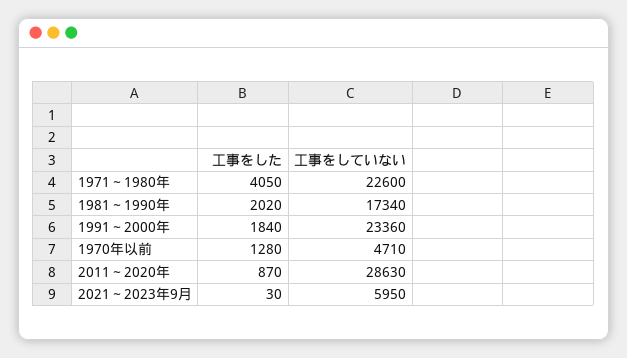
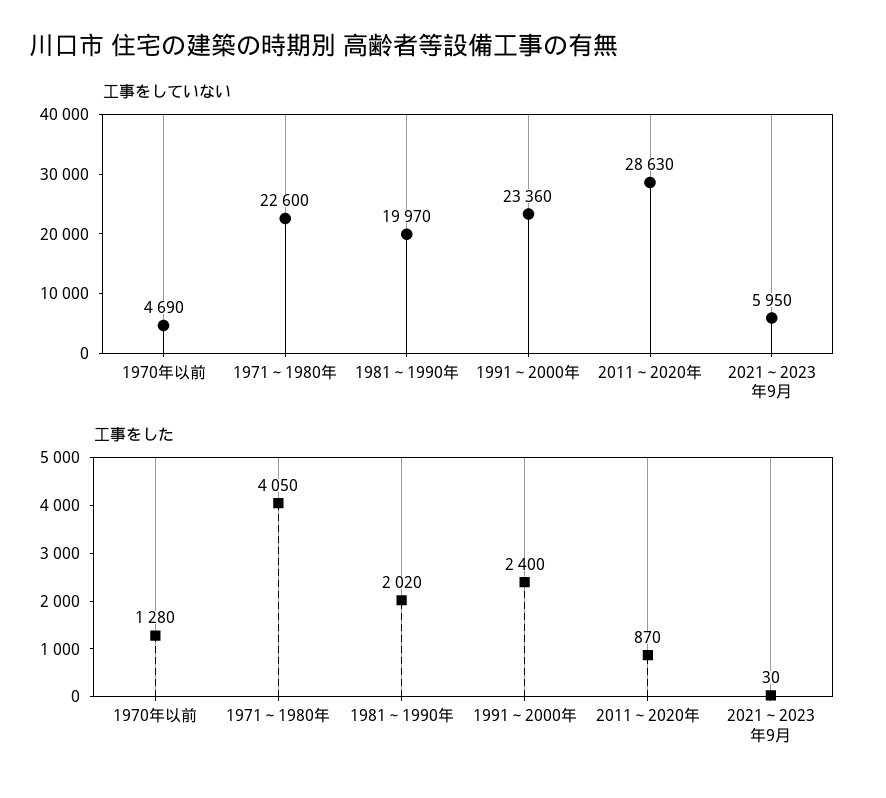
  {
    "工事をした": {
      "1971～1980年": 4050,
      "1981～1990年": 2020,
-     "1991～2000年": 1840,
+     "1991～2000年": 2400,
      "1970年以前": 1280,
      "2011～2020年": 870,
      "2021～2023年9月": 30
    },
    "工事をしていない": {
      "1971～1980年": 22600,
-     "1981～1990年": 17340,
+     "1981～1990年": 19970,
      "1991～2000年": 23360,
-     "1970年以前": 4710,
+     "1970年以前": 4690,
      "2011～2020年": 28630,
      "2021～2023年9月": 5950
    }
  }

